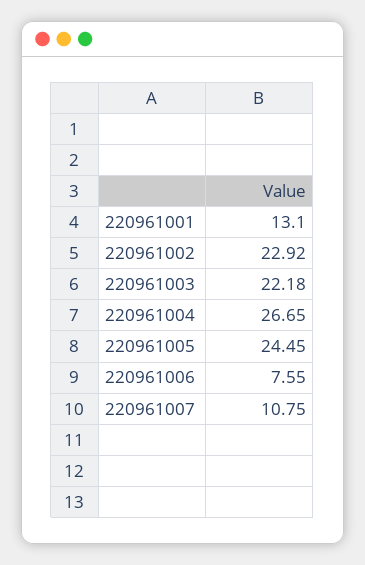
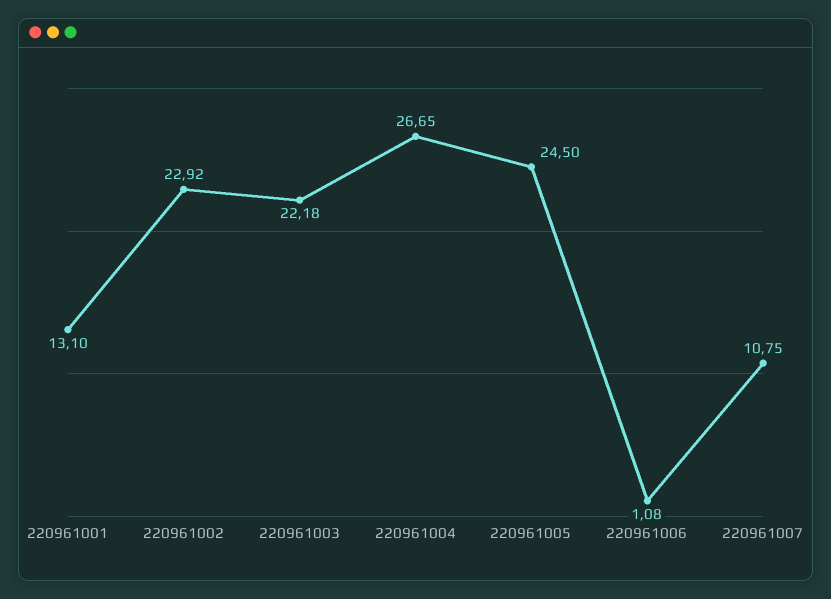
  {
    "220961001": 13.1,
    "220961002": 22.92,
    "220961003": 22.18,
    "220961004": 26.65,
-   "220961005": 24.45,
+   "220961005": 24.5,
-   "220961006": 7.55,
+   "220961006": 1.08,
    "220961007": 10.75
  }

